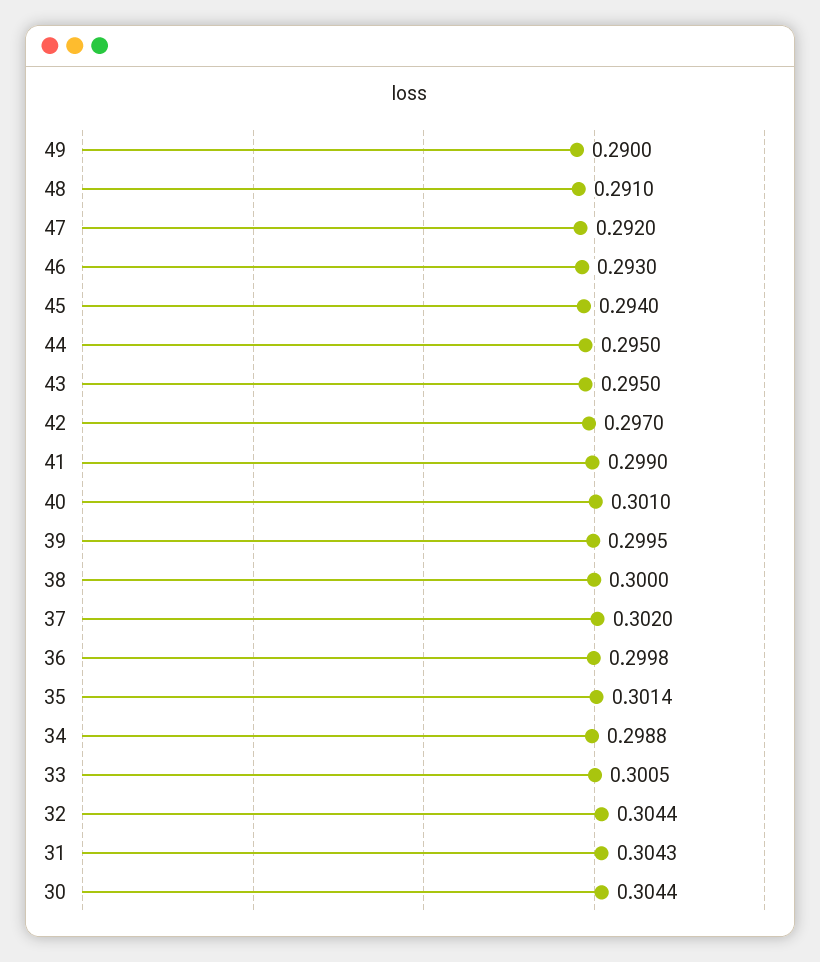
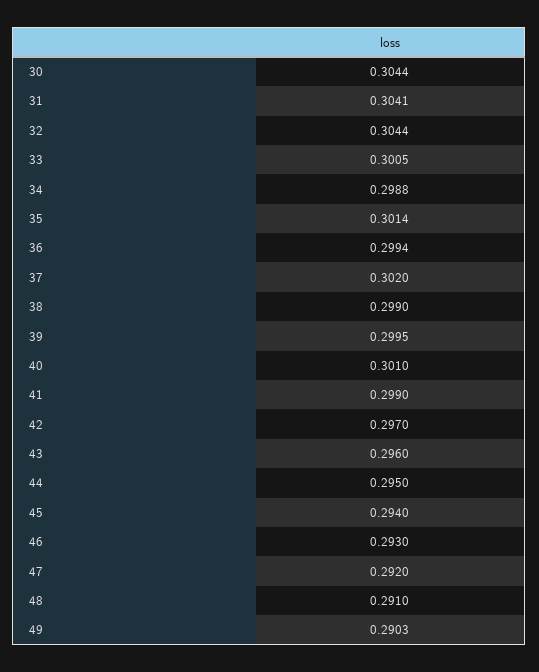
  {
-   "49": 0.29,
+   "49": 0.2903,
    "48": 0.291,
    "47": 0.292,
    "46": 0.293,
    "45": 0.294,
    "44": 0.295,
-   "43": 0.295,
+   "43": 0.296,
    "42": 0.297,
    "41": 0.299,
    "40": 0.301,
    "39": 0.2995,
-   "38": 0.3,
+   "38": 0.299,
    "37": 0.302,
-   "36": 0.2998,
+   "36": 0.2994,
    "35": 0.3014,
    "34": 0.2988,
    "33": 0.3005,
    "32": 0.3044,
-   "31": 0.3043,
+   "31": 0.3041,
    "30": 0.3044
  }

